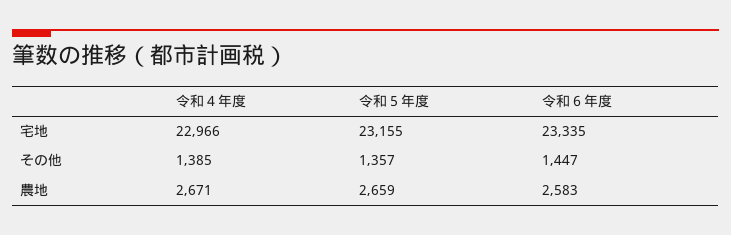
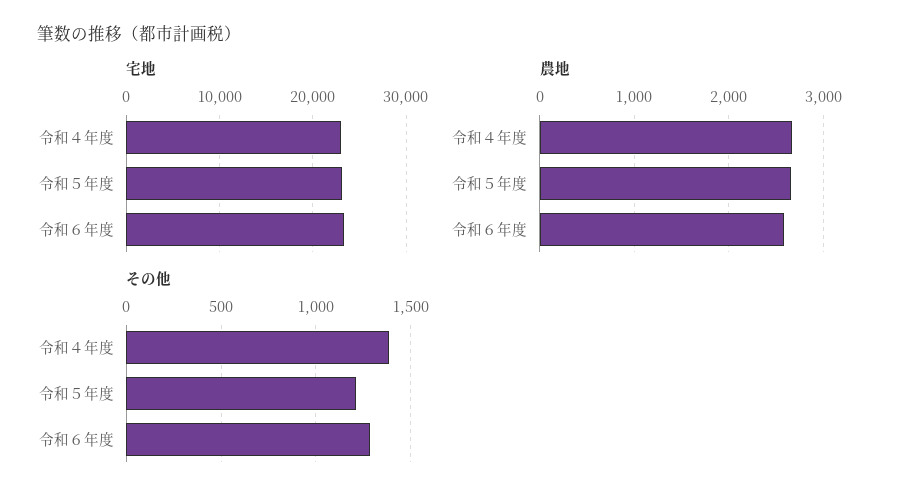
  {
    "宅地": {
      "令和４年度": 22966,
      "令和５年度": 23155,
      "令和６年度": 23335
    },
    "その他": {
      "令和４年度": 1385,
-     "令和５年度": 1357,
+     "令和５年度": 1200,
-     "令和６年度": 1447
+     "令和６年度": 1300
    },
    "農地": {
      "令和４年度": 2671,
      "令和５年度": 2659,
      "令和６年度": 2583
    }
  }

